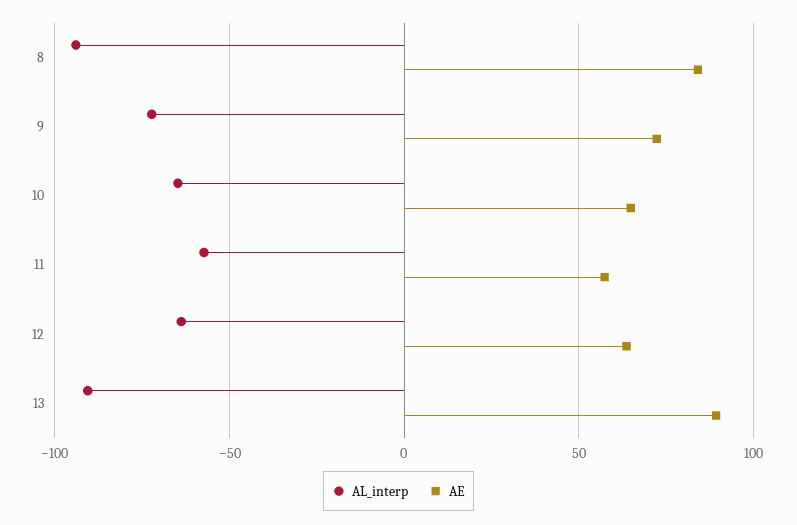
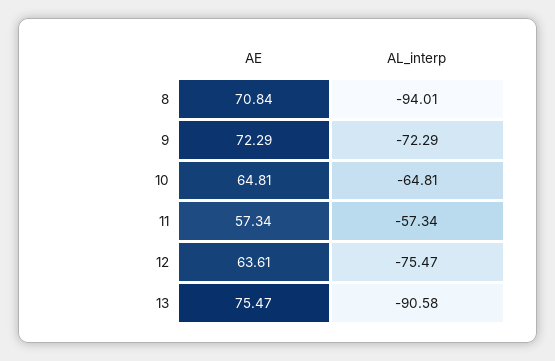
  {
    "AL_interp": {
      "8": -94.01,
      "9": -72.29,
      "10": -64.81,
      "11": -57.34,
-     "12": -65,
+     "12": -75.47,
      "13": -90.58
    },
    "AE": {
-     "8": 85,
+     "8": 70.84,
      "9": 72.29,
      "10": 64.81,
      "11": 57.34,
      "12": 63.61,
-     "13": 90
+     "13": 75.47
    }
  }

